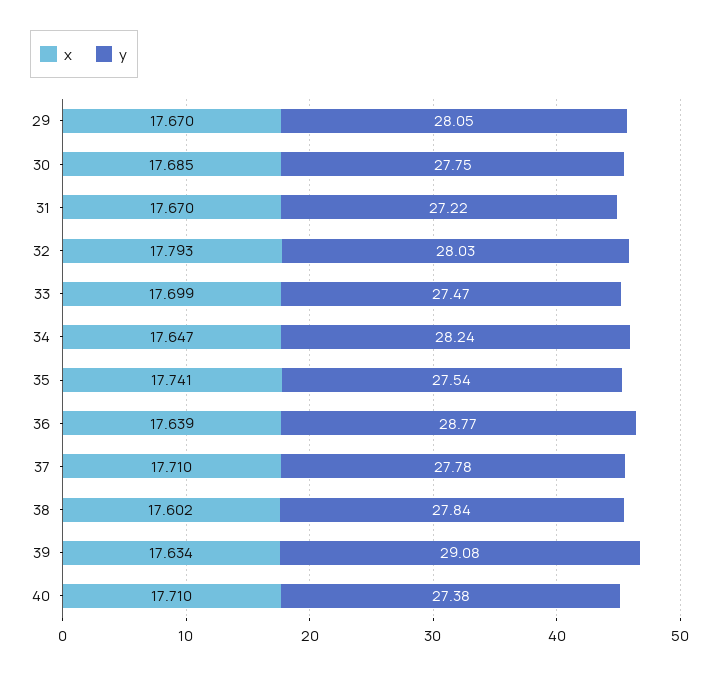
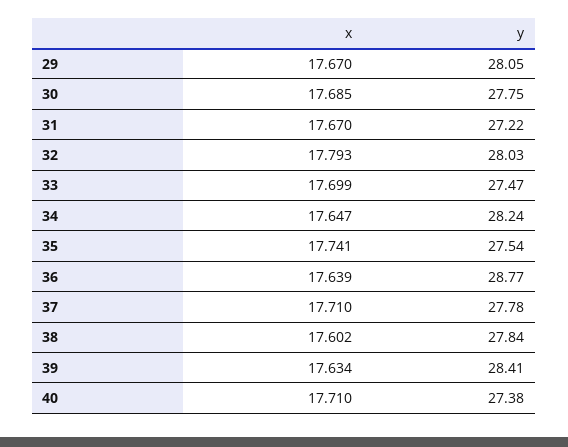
  {
    "x": {
      "29": 17.67,
      "30": 17.685,
      "31": 17.67,
      "32": 17.793,
      "33": 17.699,
      "34": 17.647,
      "35": 17.741,
      "36": 17.639,
      "37": 17.71,
      "38": 17.602,
      "39": 17.634,
      "40": 17.71
    },
    "y": {
      "29": 28.05,
      "30": 27.75,
      "31": 27.22,
      "32": 28.03,
      "33": 27.47,
      "34": 28.24,
      "35": 27.54,
      "36": 28.77,
      "37": 27.78,
      "38": 27.84,
-     "39": 29.08,
+     "39": 28.41,
      "40": 27.38
    }
  }

